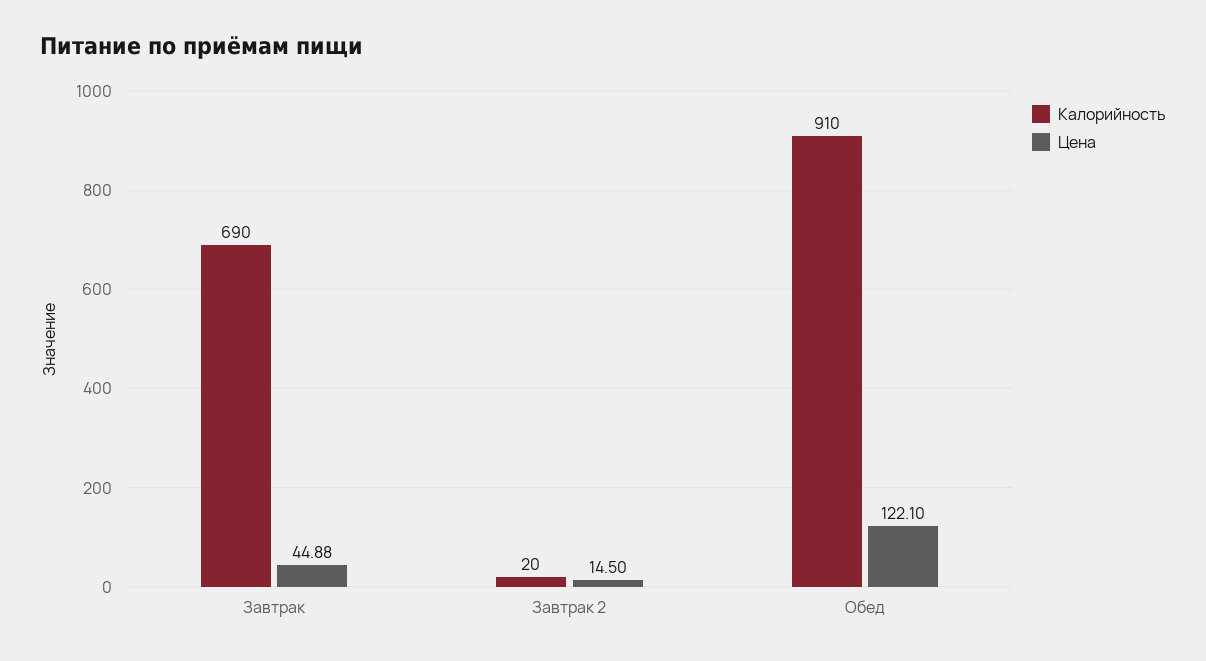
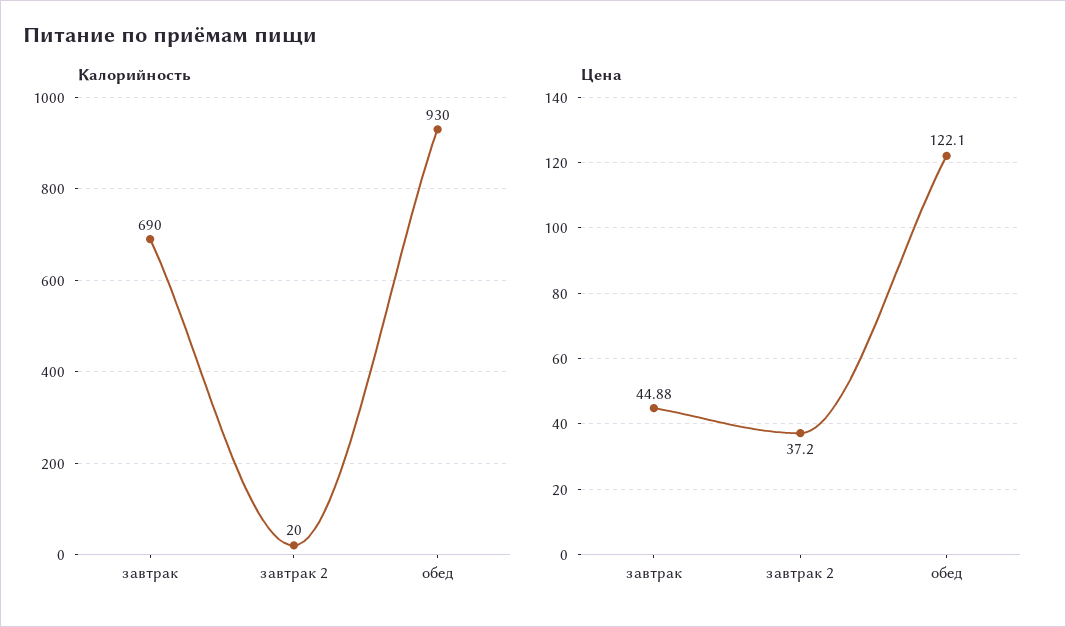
  {
    "Калорийность": {
      "Завтрак": 690,
      "Завтрак 2": 20,
-     "Обед": 910
+     "Обед": 930
    },
    "Цена": {
      "Завтрак": 44.88,
-     "Завтрак 2": 14.5,
+     "Завтрак 2": 37.2,
      "Обед": 122.1
    }
  }

